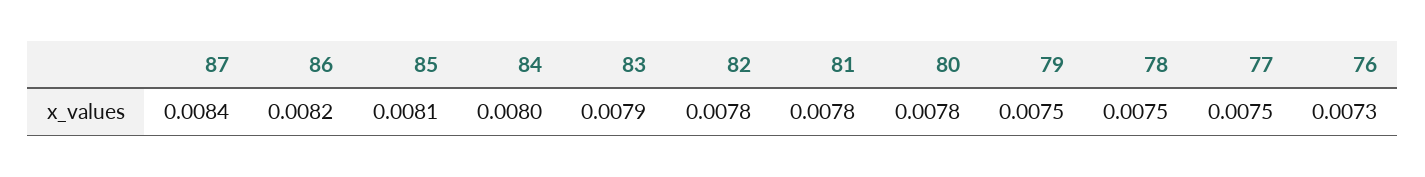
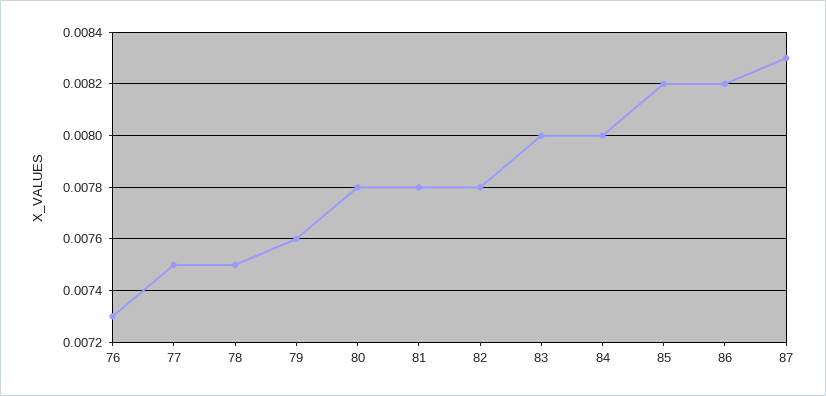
  {
-   "87": 0.0084,
+   "87": 0.0083,
    "86": 0.0082,
-   "85": 0.0081,
+   "85": 0.0082,
    "84": 0.008,
-   "83": 0.0079,
+   "83": 0.008,
    "82": 0.0078,
    "81": 0.0078,
    "80": 0.0078,
-   "79": 0.0075,
+   "79": 0.0076,
    "78": 0.0075,
    "77": 0.0075,
    "76": 0.0073
  }

